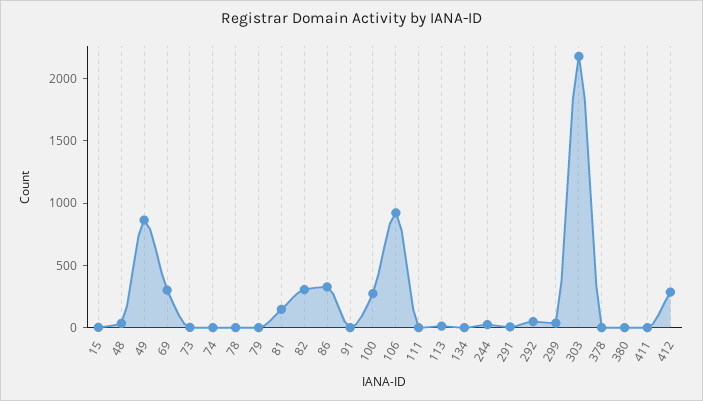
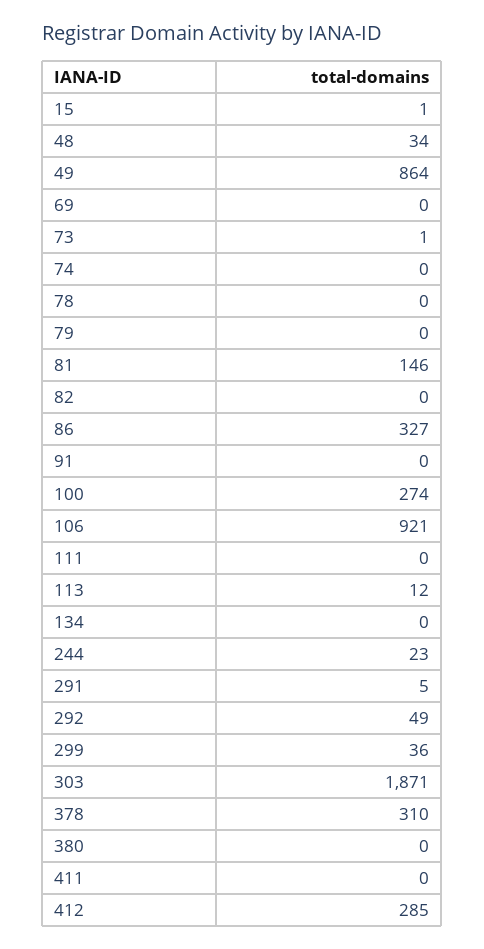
  {
    "15": 1,
    "48": 34,
    "49": 864,
-   "69": 300,
+   "69": 0,
    "73": 1,
    "74": 0,
    "78": 0,
    "79": 0,
    "81": 146,
-   "82": 300,
+   "82": 0,
    "86": 327,
    "91": 0,
    "100": 274,
    "106": 921,
    "111": 0,
    "113": 12,
    "134": 0,
    "244": 23,
    "291": 5,
    "292": 49,
    "299": 36,
-   "303": 2200,
+   "303": 1871,
-   "378": 0,
+   "378": 310,
    "380": 0,
    "411": 0,
    "412": 285
  }

